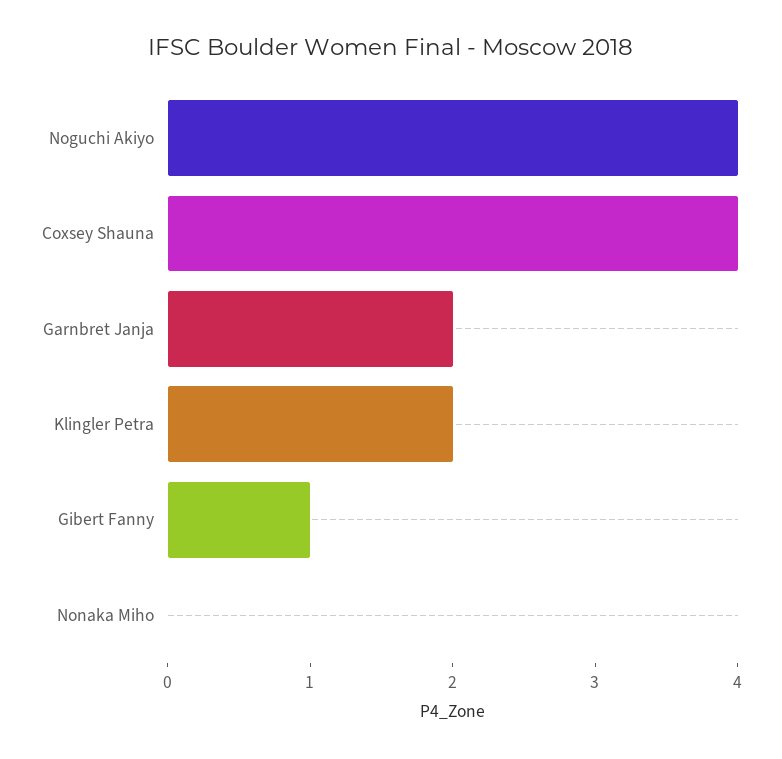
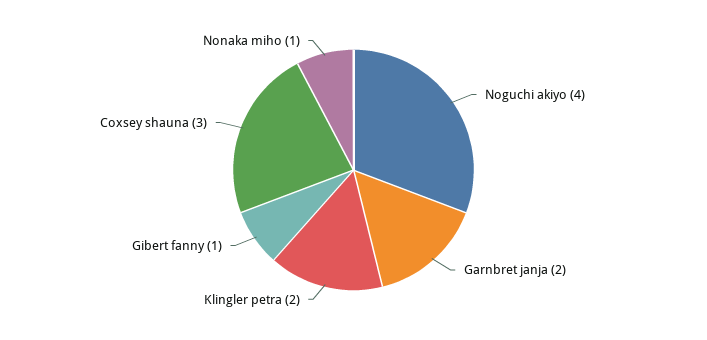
  {
    "Noguchi Akiyo": 4,
-   "Coxsey Shauna": 4,
+   "Coxsey Shauna": 3,
    "Garnbret Janja": 2,
    "Klingler Petra": 2,
    "Gibert Fanny": 1,
-   "Nonaka Miho": 0
+   "Nonaka Miho": 1
  }

